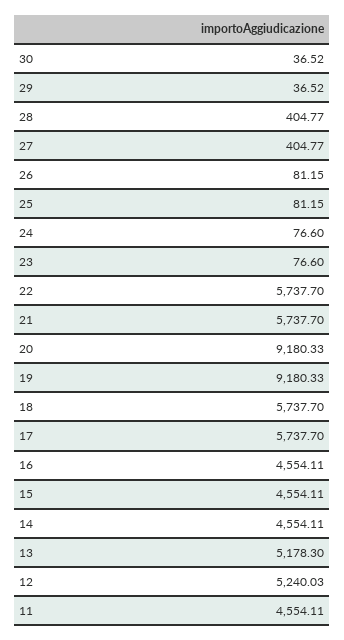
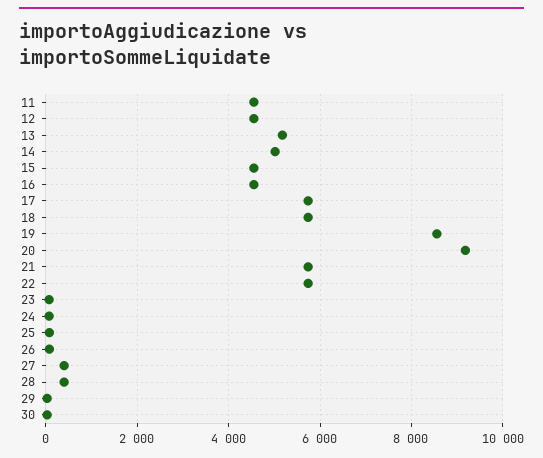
  {
    "30": 36.52,
    "29": 36.52,
    "28": 404.77,
    "27": 404.77,
    "26": 81.15,
    "25": 81.15,
    "24": 76.6,
    "23": 76.6,
    "22": 5737.7,
    "21": 5737.7,
    "20": 9180.33,
-   "19": 9180.33,
+   "19": 8600,
    "18": 5737.7,
    "17": 5737.7,
    "16": 4554.11,
    "15": 4554.11,
-   "14": 4554.11,
+   "14": 5000,
    "13": 5178.3,
-   "12": 5240.03,
+   "12": 4600,
    "11": 4554.11
  }

